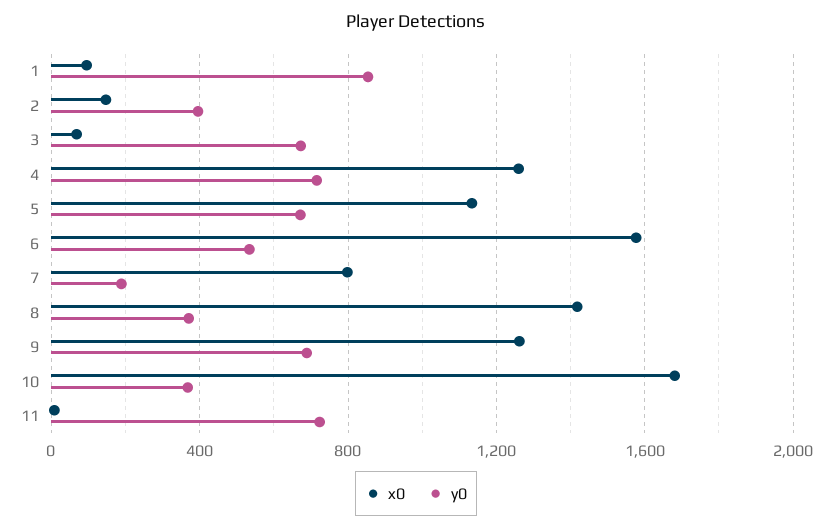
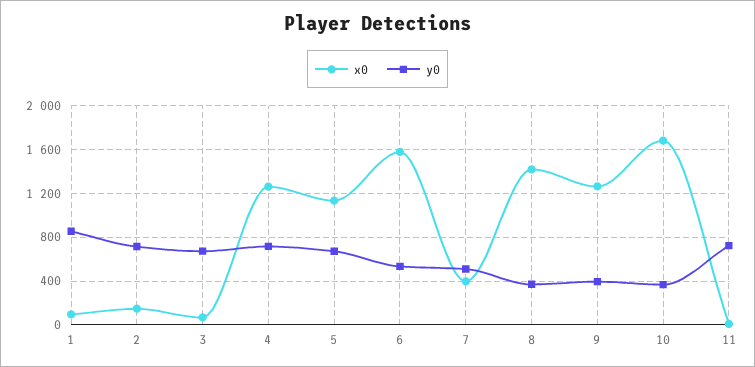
  {
    "x0": {
      "1": 100,
      "2": 150,
      "3": 50,
      "4": 1250,
      "5": 1150,
      "6": 1600,
-     "7": 800,
+     "7": 400,
      "8": 1400,
      "9": 1250,
      "10": 1700,
      "11": 0
    },
    "y0": {
      "1": 850,
-     "2": 400,
+     "2": 700,
      "3": 650,
      "4": 700,
      "5": 650,
      "6": 550,
-     "7": 200,
+     "7": 500,
      "8": 350,
-     "9": 700,
+     "9": 400,
      "10": 350,
      "11": 700
    }
  }

